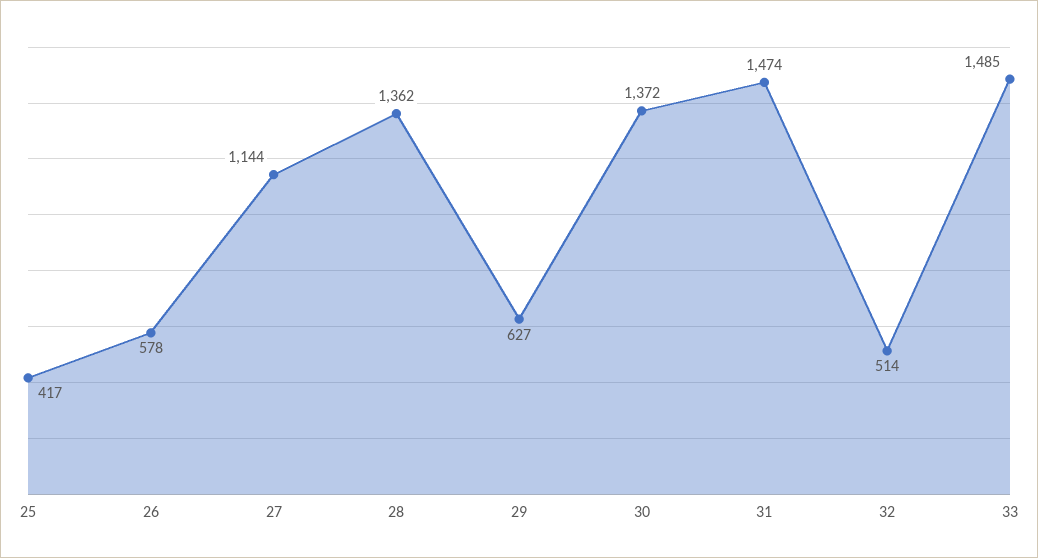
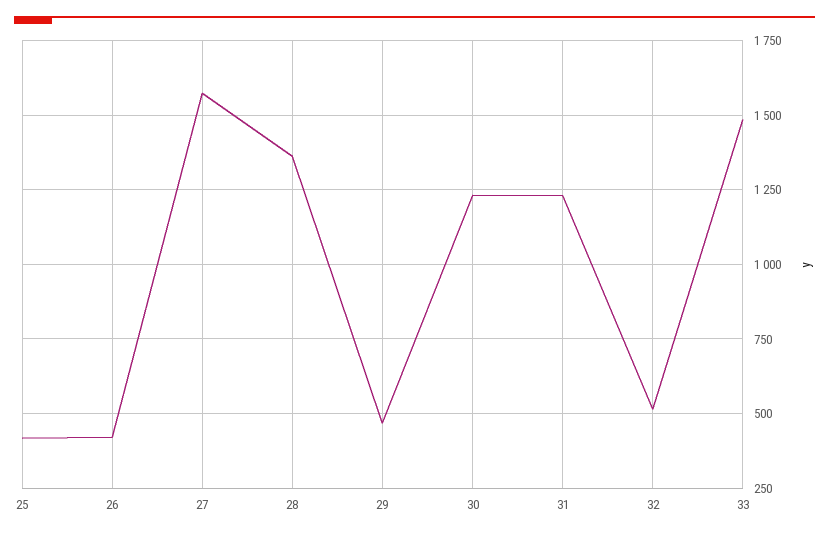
  {
    "25": 417,
-   "26": 578,
+   "26": 425,
-   "27": 1144,
+   "27": 1575,
    "28": 1362,
-   "29": 627,
+   "29": 475,
-   "30": 1372,
+   "30": 1225,
-   "31": 1474,
+   "31": 1225,
    "32": 514,
    "33": 1485
  }

